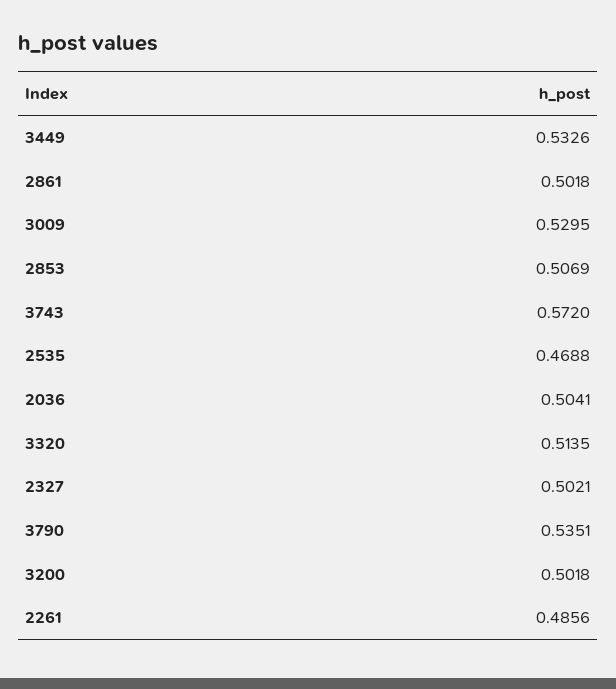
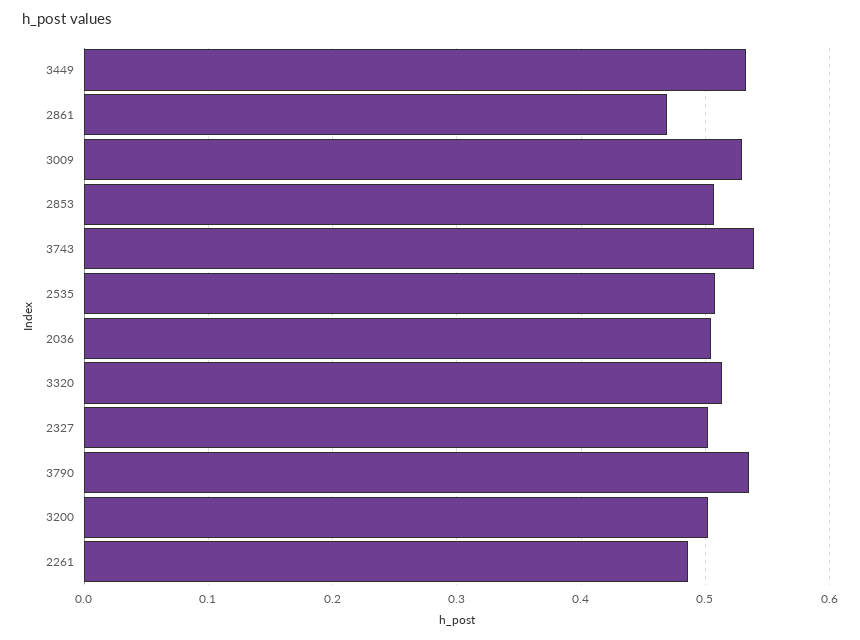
  {
    "3449": 0.5326,
-   "2861": 0.5018,
+   "2861": 0.47,
    "3009": 0.5295,
    "2853": 0.5069,
-   "3743": 0.572,
+   "3743": 0.54,
-   "2535": 0.4688,
+   "2535": 0.51,
    "2036": 0.5041,
    "3320": 0.5135,
    "2327": 0.5021,
    "3790": 0.5351,
    "3200": 0.5018,
    "2261": 0.4856
  }

